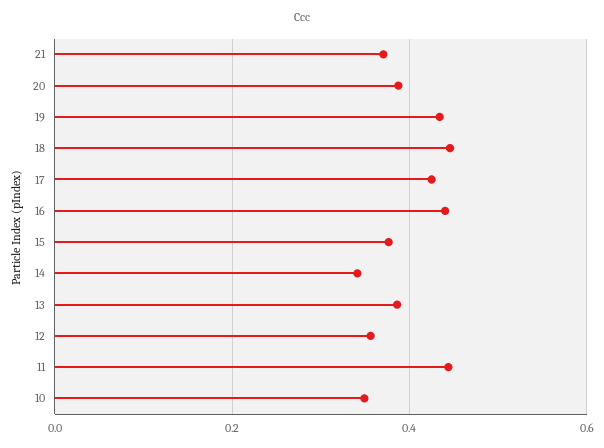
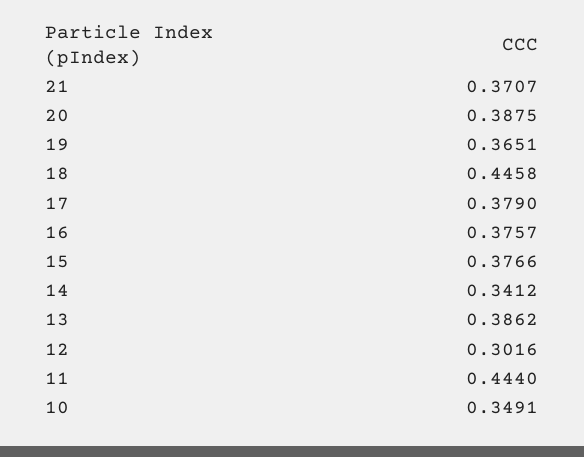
  {
    "21": 0.3707,
    "20": 0.3875,
-   "19": 0.44,
+   "19": 0.3651,
    "18": 0.4458,
-   "17": 0.42,
+   "17": 0.379,
-   "16": 0.44,
+   "16": 0.3757,
    "15": 0.3766,
    "14": 0.3412,
    "13": 0.3862,
-   "12": 0.36,
+   "12": 0.3016,
    "11": 0.444,
    "10": 0.3491
  }

